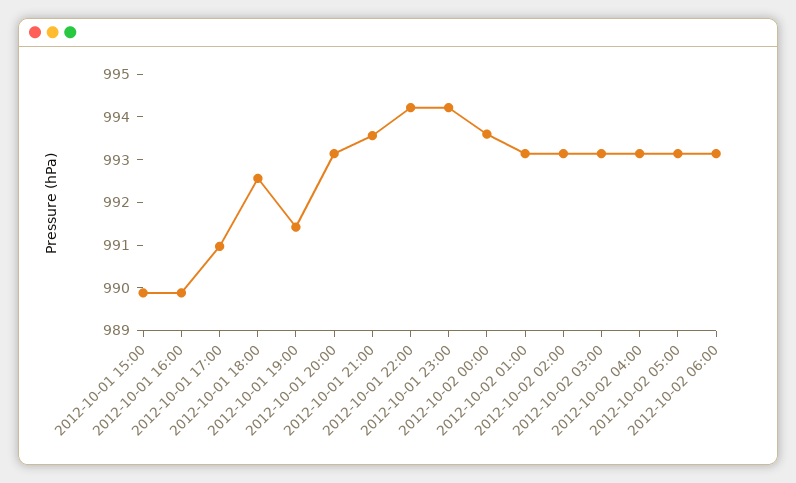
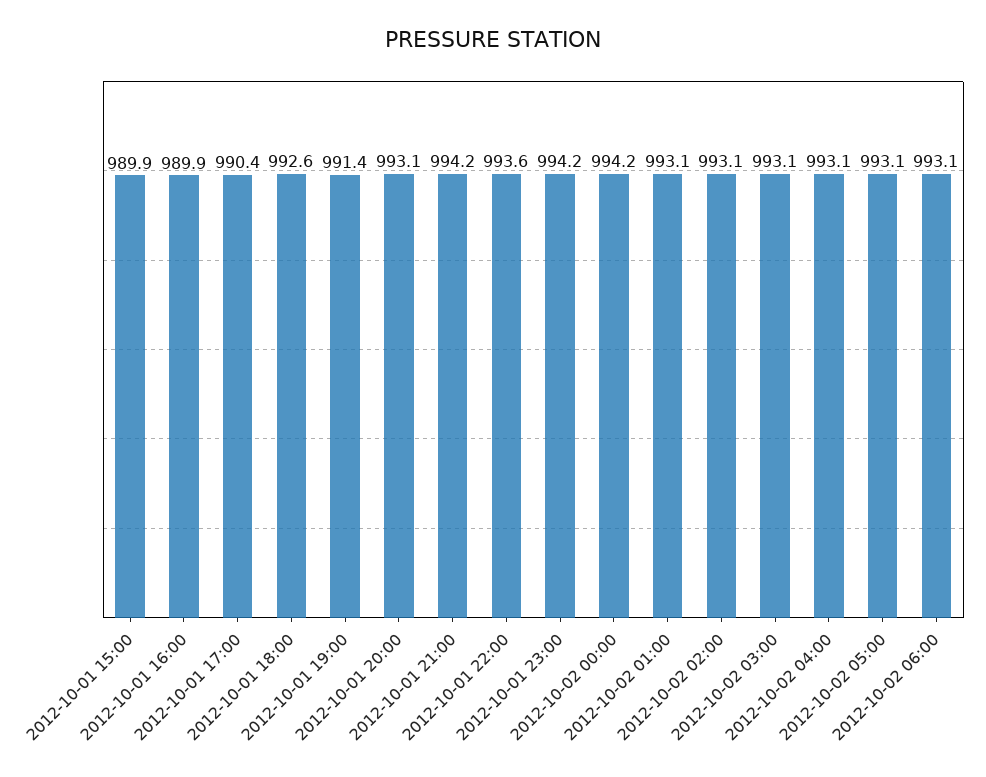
  {
    "2012-10-01 15:00": 989.9,
    "2012-10-01 16:00": 989.9,
-   "2012-10-01 17:00": 991,
+   "2012-10-01 17:00": 990.4,
    "2012-10-01 18:00": 992.6,
    "2012-10-01 19:00": 991.4,
    "2012-10-01 20:00": 993.1,
-   "2012-10-01 21:00": 993.6,
+   "2012-10-01 21:00": 994.2,
-   "2012-10-01 22:00": 994.2,
+   "2012-10-01 22:00": 993.6,
    "2012-10-01 23:00": 994.2,
-   "2012-10-02 00:00": 993.6,
+   "2012-10-02 00:00": 994.2,
    "2012-10-02 01:00": 993.1,
    "2012-10-02 02:00": 993.1,
    "2012-10-02 03:00": 993.1,
    "2012-10-02 04:00": 993.1,
    "2012-10-02 05:00": 993.1,
    "2012-10-02 06:00": 993.1
  }

